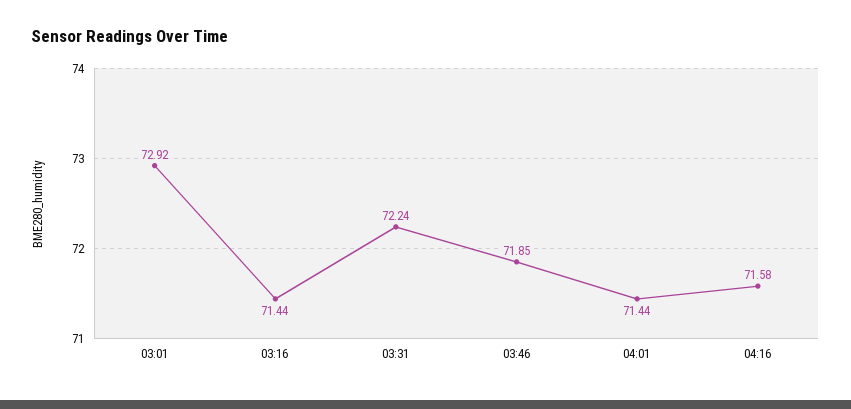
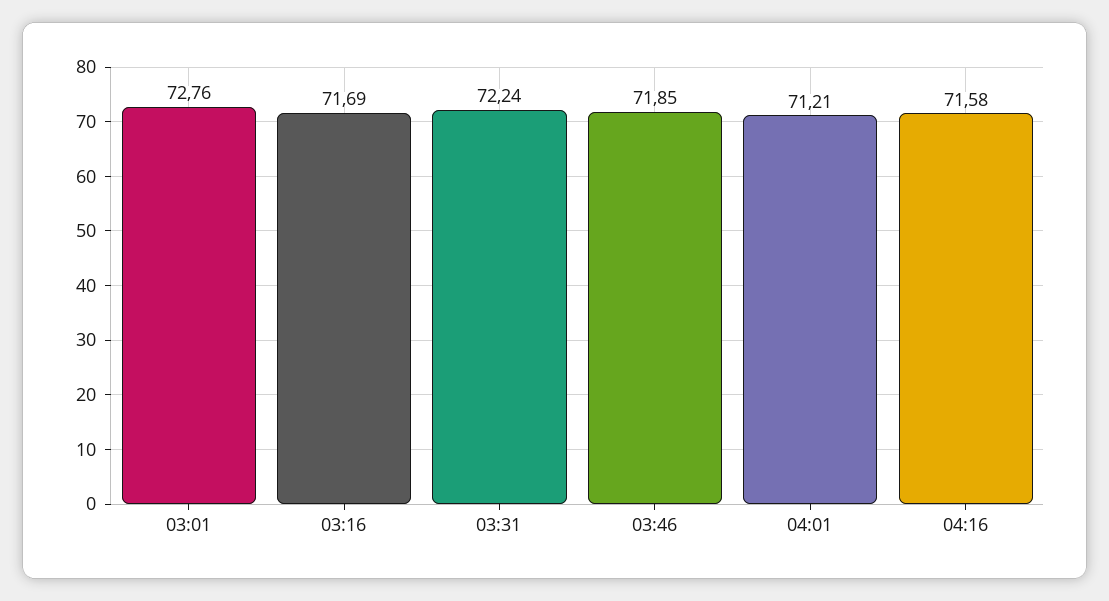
  {
-   "03:01": 72.92,
+   "03:01": 72.76,
-   "03:16": 71.44,
+   "03:16": 71.69,
    "03:31": 72.24,
    "03:46": 71.85,
-   "04:01": 71.44,
+   "04:01": 71.21,
    "04:16": 71.58
  }

